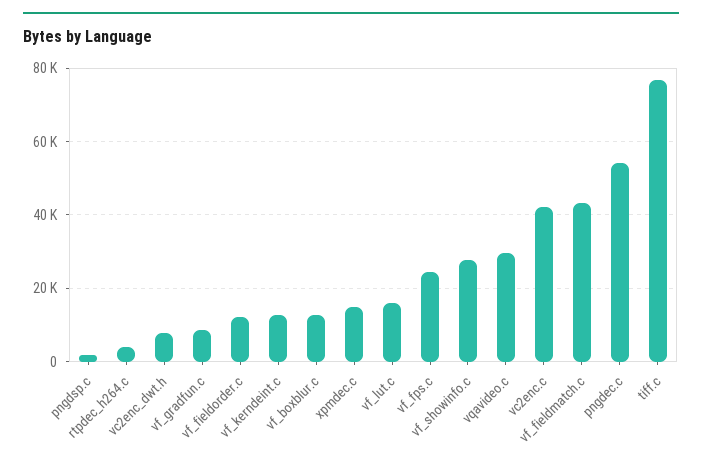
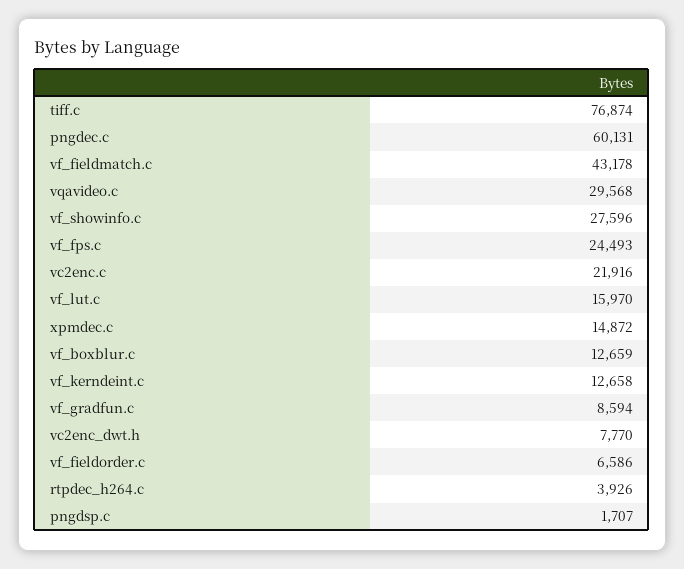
  {
    "pngdsp.c": 1707,
    "rtpdec_h264.c": 3926,
    "vc2enc_dwt.h": 7770,
    "vf_gradfun.c": 8594,
-   "vf_fieldorder.c": 12000,
+   "vf_fieldorder.c": 6586,
    "vf_kerndeint.c": 12658,
    "vf_boxblur.c": 12659,
    "xpmdec.c": 14872,
    "vf_lut.c": 15970,
    "vf_fps.c": 24493,
    "vf_showinfo.c": 27596,
    "vqavideo.c": 29568,
-   "vc2enc.c": 42000,
+   "vc2enc.c": 21916,
    "vf_fieldmatch.c": 43178,
-   "pngdec.c": 54000,
+   "pngdec.c": 60131,
    "tiff.c": 76874
  }

